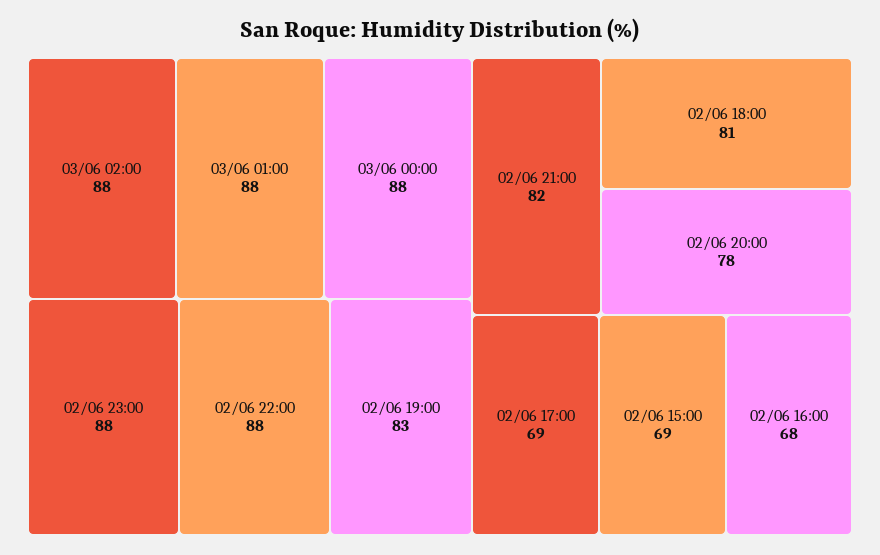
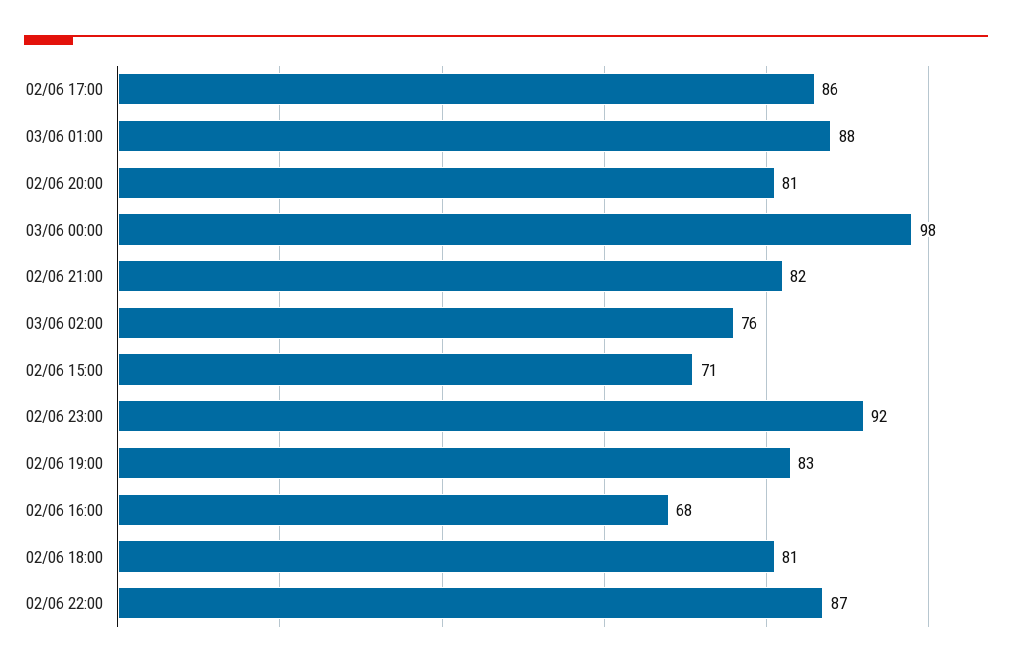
  {
-   "03/06 02:00": 88,
+   "03/06 02:00": 76,
    "03/06 01:00": 88,
-   "03/06 00:00": 88,
+   "03/06 00:00": 98,
-   "02/06 23:00": 88,
+   "02/06 23:00": 92,
-   "02/06 22:00": 88,
+   "02/06 22:00": 87,
    "02/06 19:00": 83,
    "02/06 21:00": 82,
    "02/06 18:00": 81,
-   "02/06 20:00": 78,
+   "02/06 20:00": 81,
-   "02/06 17:00": 69,
+   "02/06 17:00": 86,
-   "02/06 15:00": 69,
+   "02/06 15:00": 71,
    "02/06 16:00": 68
  }

